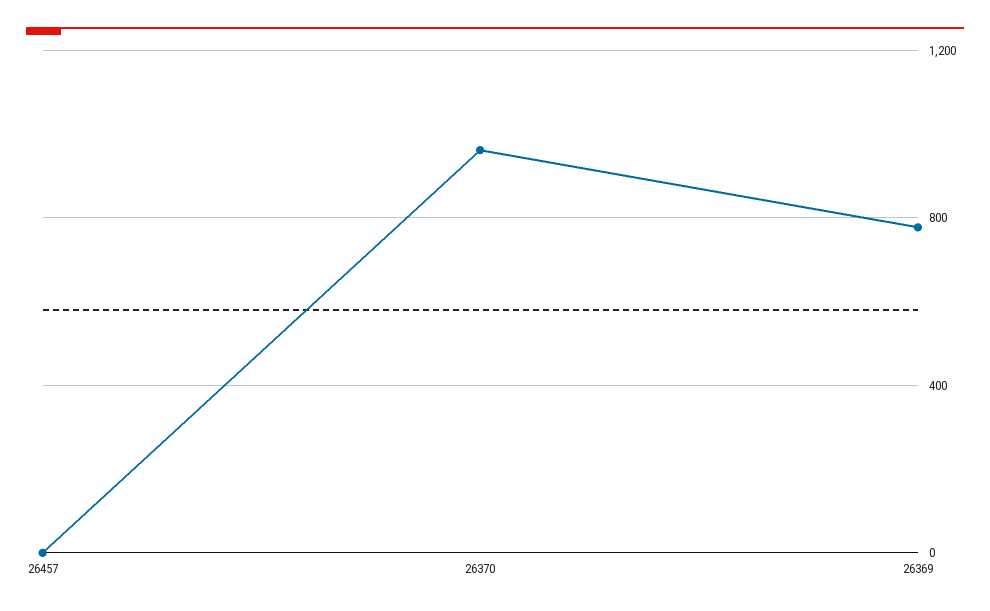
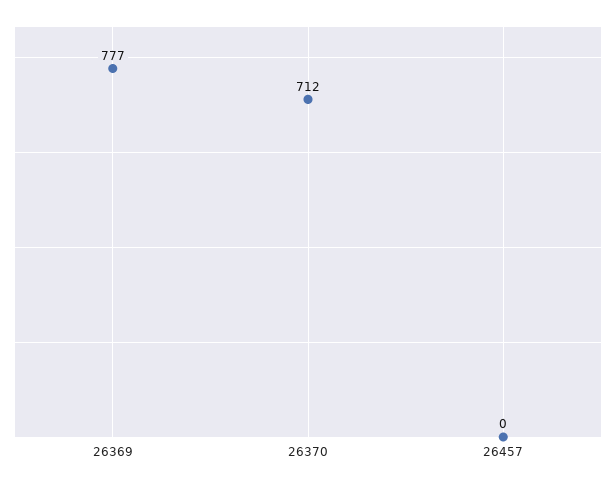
  {
    "26457": 0,
-   "26370": 950,
+   "26370": 712,
    "26369": 777
  }

